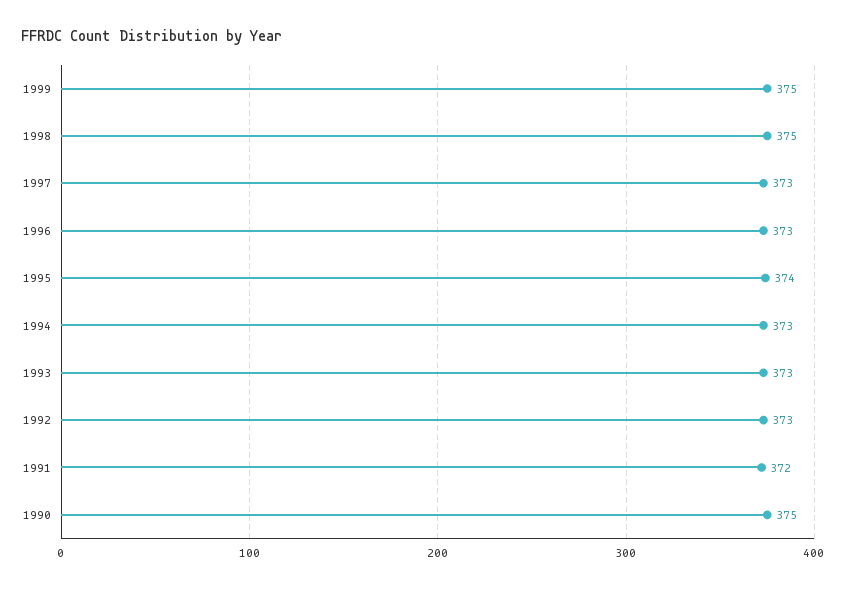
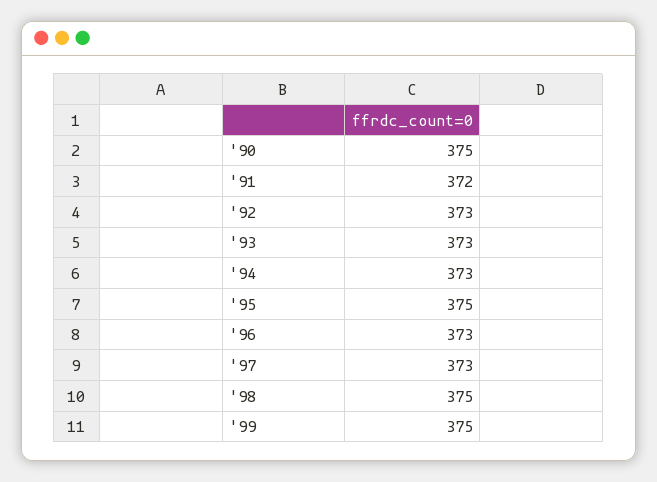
  {
    "1999": 375,
    "1998": 375,
    "1997": 373,
    "1996": 373,
-   "1995": 374,
+   "1995": 375,
    "1994": 373,
    "1993": 373,
    "1992": 373,
    "1991": 372,
    "1990": 375
  }

